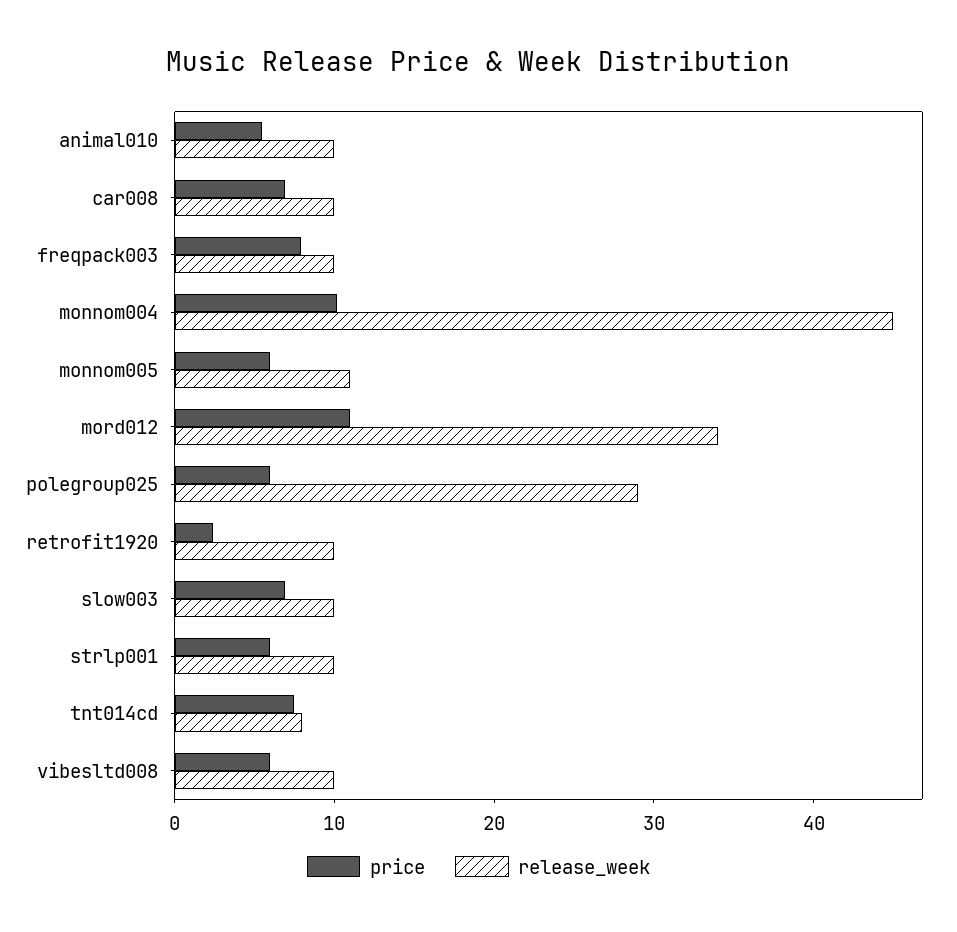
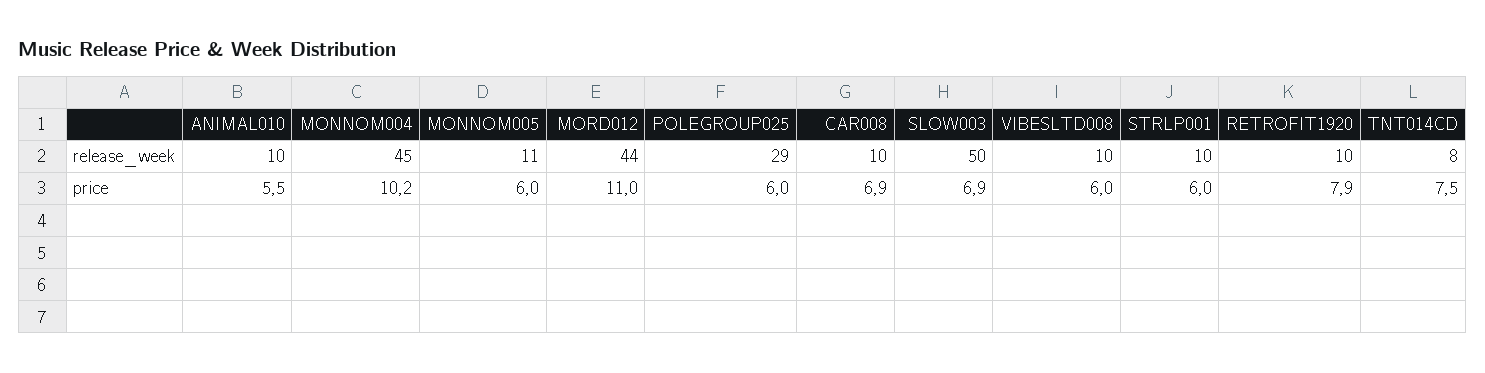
  {
    "price": {
      "animal010": 5.5,
      "car008": 6.9,
-     "freqpack003": 8,
      "monnom004": 10.2,
      "monnom005": 6,
      "mord012": 11,
      "polegroup025": 6,
-     "retrofit1920": 2,
+     "retrofit1920": 7.9,
      "slow003": 6.9,
      "strlp001": 6,
      "tnt014cd": 7.5,
      "vibesltd008": 6
    },
    "release_week": {
      "animal010": 10,
      "car008": 10,
-     "freqpack003": 10,
      "monnom004": 45,
      "monnom005": 11,
-     "mord012": 34,
+     "mord012": 44,
      "polegroup025": 29,
      "retrofit1920": 10,
-     "slow003": 10,
+     "slow003": 50,
      "strlp001": 10,
      "tnt014cd": 8,
      "vibesltd008": 10
    }
  }

